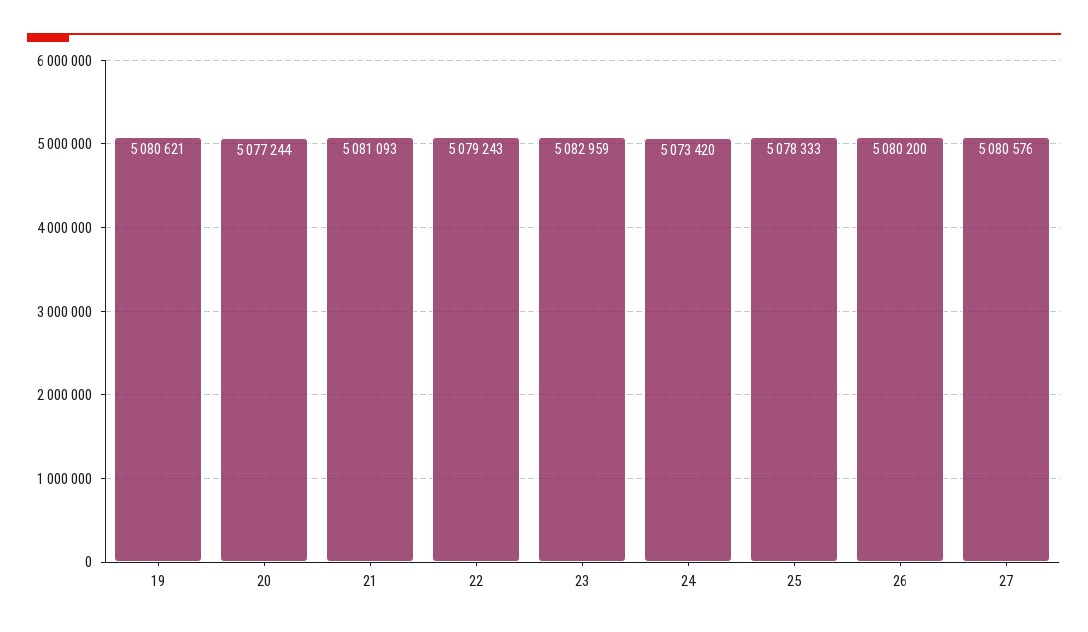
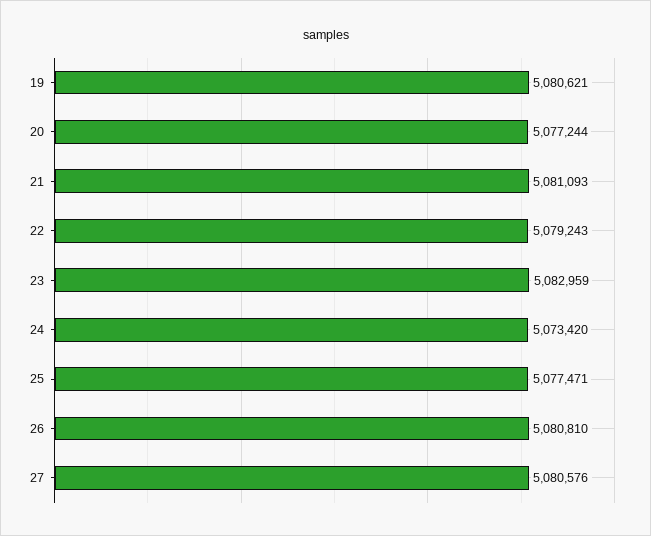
  {
    "19": 5080621,
    "20": 5077244,
    "21": 5081093,
    "22": 5079243,
    "23": 5082959,
    "24": 5073420,
-   "25": 5078333,
+   "25": 5077471,
-   "26": 5080200,
+   "26": 5080810,
    "27": 5080576
  }

